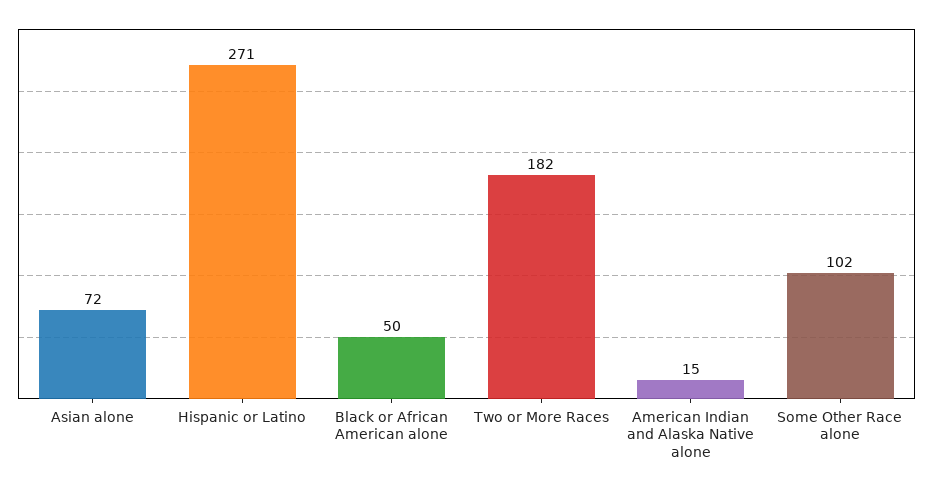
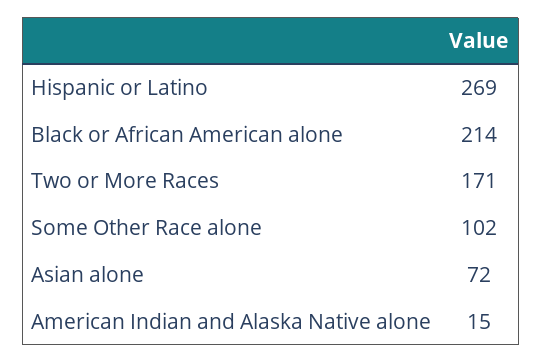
  {
    "Asian alone": 72,
-   "Hispanic or Latino": 271,
+   "Hispanic or Latino": 269,
-   "Black or African American alone": 50,
+   "Black or African American alone": 214,
-   "Two or More Races": 182,
+   "Two or More Races": 171,
    "American Indian and Alaska Native alone": 15,
    "Some Other Race alone": 102
  }

